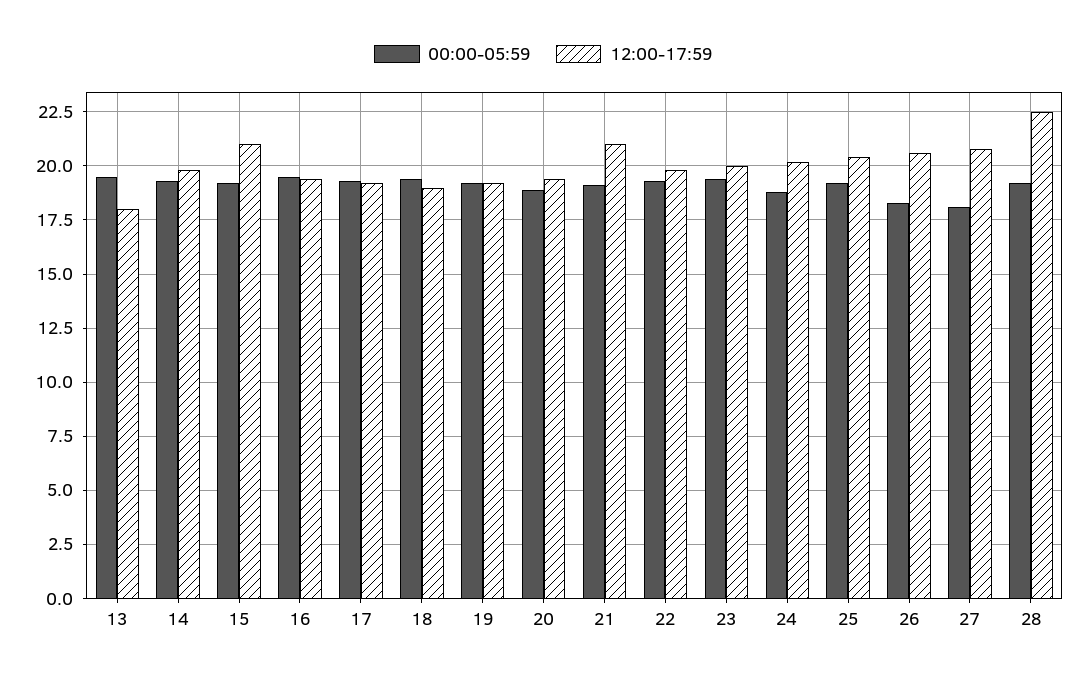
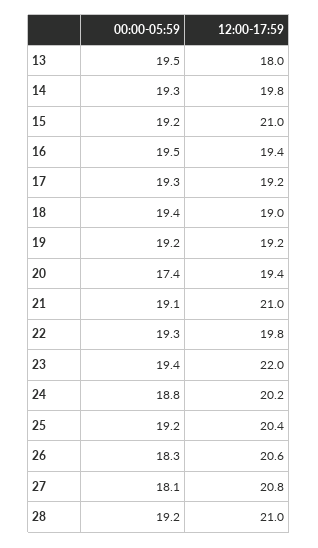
  {
    "00:00-05:59": {
      "13": 19.5,
      "14": 19.3,
      "15": 19.2,
      "16": 19.5,
      "17": 19.3,
      "18": 19.4,
      "19": 19.2,
-     "20": 19,
+     "20": 17.4,
      "21": 19.1,
      "22": 19.3,
      "23": 19.4,
      "24": 18.8,
      "25": 19.2,
      "26": 18.3,
      "27": 18.1,
      "28": 19.2
    },
    "12:00-17:59": {
      "13": 18,
      "14": 19.8,
      "15": 21,
      "16": 19.4,
      "17": 19.2,
      "18": 19,
      "19": 19.2,
      "20": 19.4,
      "21": 21,
      "22": 19.8,
-     "23": 20,
+     "23": 22,
      "24": 20.2,
      "25": 20.4,
      "26": 20.6,
      "27": 20.8,
-     "28": 22.5
+     "28": 21
    }
  }

